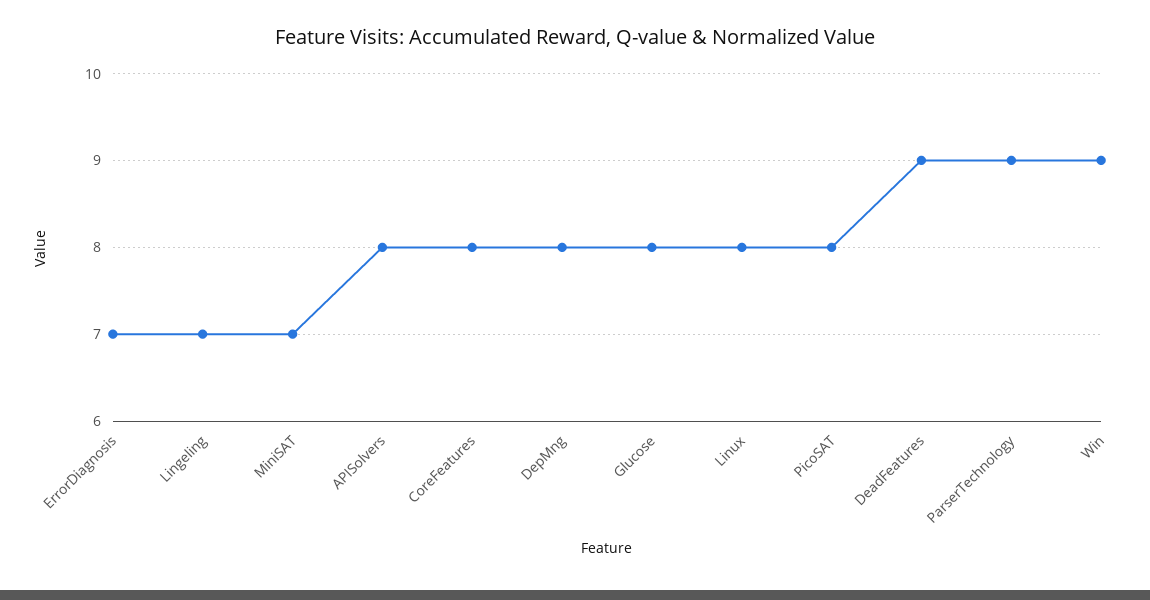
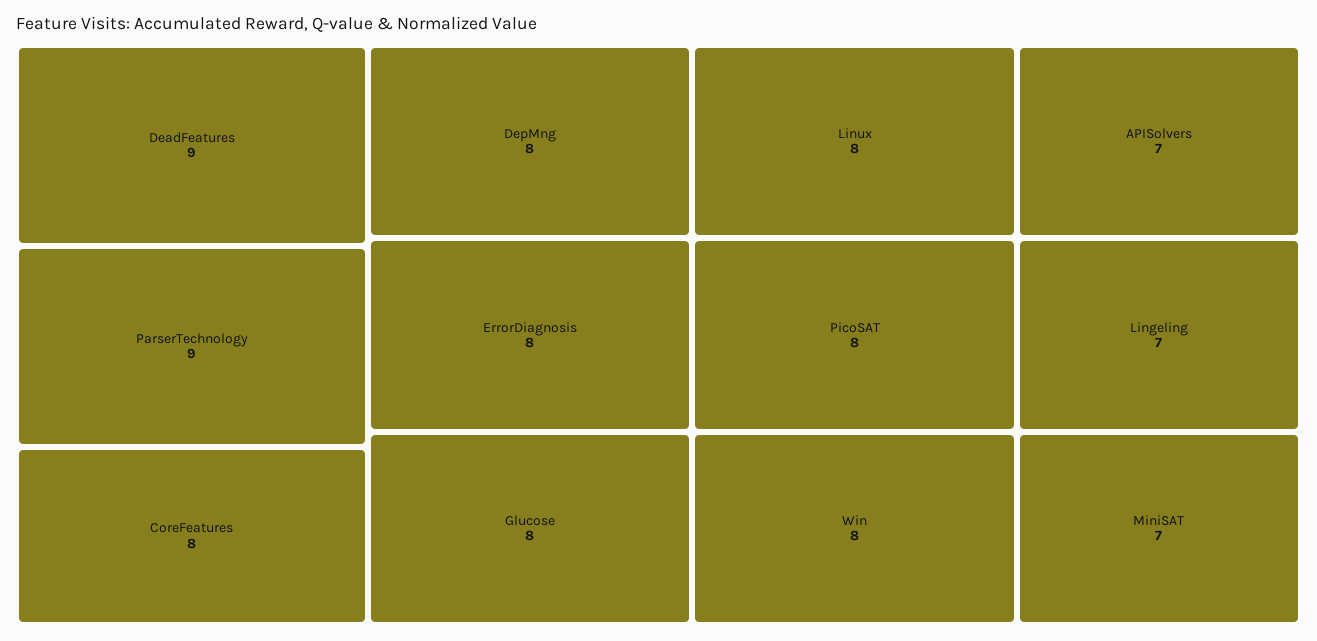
  {
-   "ErrorDiagnosis": 7,
+   "ErrorDiagnosis": 8,
    "Lingeling": 7,
    "MiniSAT": 7,
-   "APISolvers": 8,
+   "APISolvers": 7,
    "CoreFeatures": 8,
    "DepMng": 8,
    "Glucose": 8,
    "Linux": 8,
    "PicoSAT": 8,
    "DeadFeatures": 9,
    "ParserTechnology": 9,
-   "Win": 9
+   "Win": 8
  }

